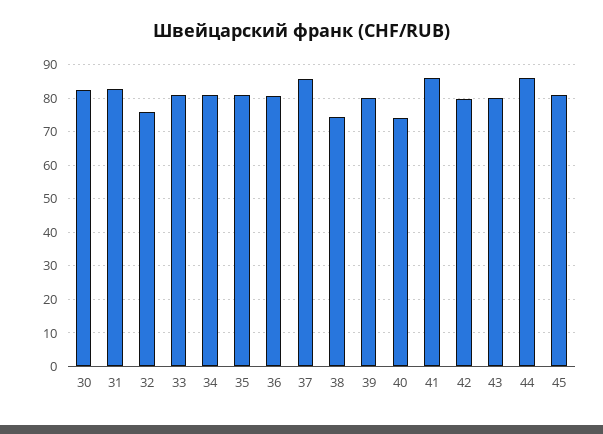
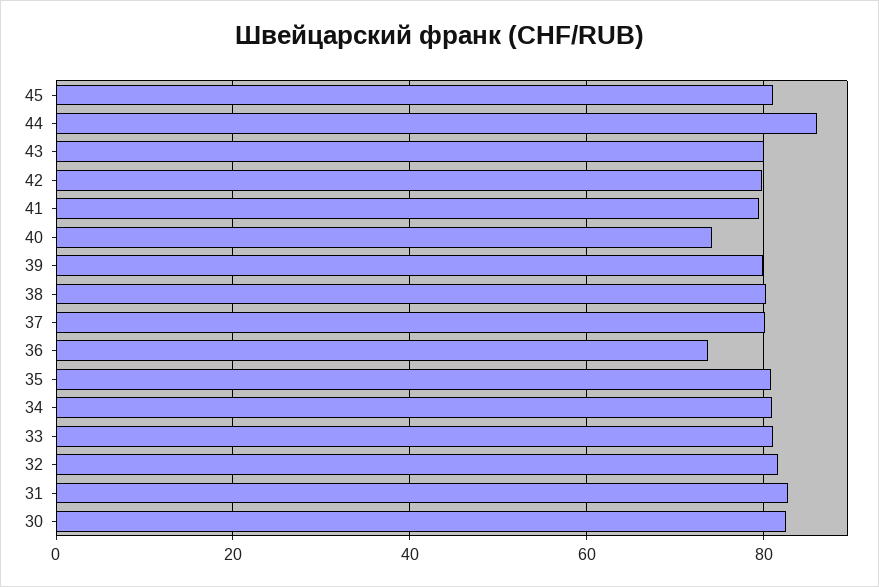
  {
    "30": 82,
    "31": 82,
-   "32": 76,
+   "32": 82,
    "33": 82,
    "34": 80,
    "35": 80,
-   "36": 80,
+   "36": 74,
-   "37": 86,
+   "37": 80,
-   "38": 74,
+   "38": 80,
    "39": 80,
    "40": 74,
-   "41": 86,
+   "41": 80,
    "42": 80,
    "43": 80,
    "44": 86,
    "45": 82
  }

